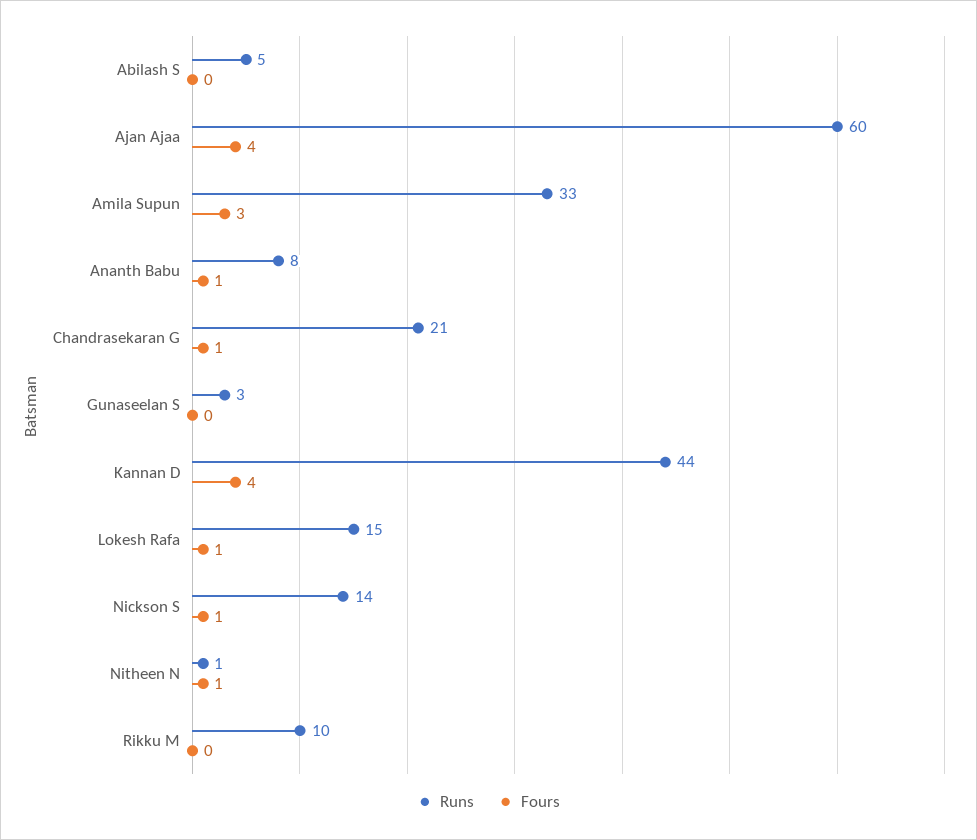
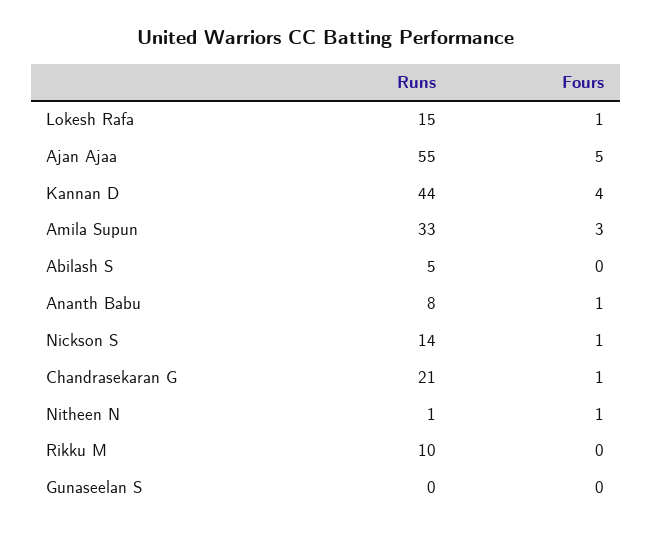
  {
    "Runs": {
      "Abilash S": 5,
-     "Ajan Ajaa": 60,
+     "Ajan Ajaa": 55,
      "Amila Supun": 33,
      "Ananth Babu": 8,
      "Chandrasekaran G": 21,
-     "Gunaseelan S": 3,
+     "Gunaseelan S": 0,
      "Kannan D": 44,
      "Lokesh Rafa": 15,
      "Nickson S": 14,
      "Nitheen N": 1,
      "Rikku M": 10
    },
    "Fours": {
      "Abilash S": 0,
-     "Ajan Ajaa": 4,
+     "Ajan Ajaa": 5,
      "Amila Supun": 3,
      "Ananth Babu": 1,
      "Chandrasekaran G": 1,
      "Gunaseelan S": 0,
      "Kannan D": 4,
      "Lokesh Rafa": 1,
      "Nickson S": 1,
      "Nitheen N": 1,
      "Rikku M": 0
    }
  }

